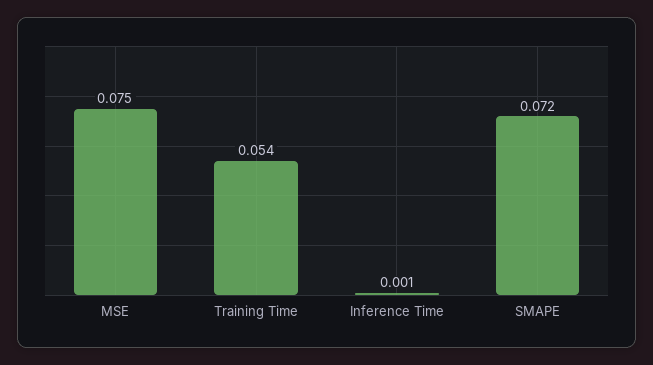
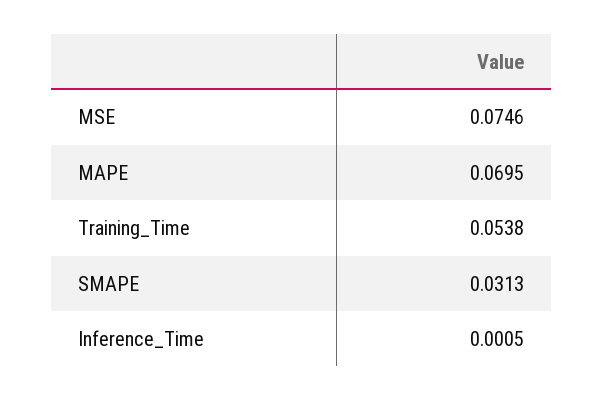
  {
    "MSE": 0.0746,
    "Training Time": 0.0538,
    "Inference Time": 0.0005,
-   "SMAPE": 0.072
+   "SMAPE": 0.0313,
+   "MAPE": 0.0695
  }

